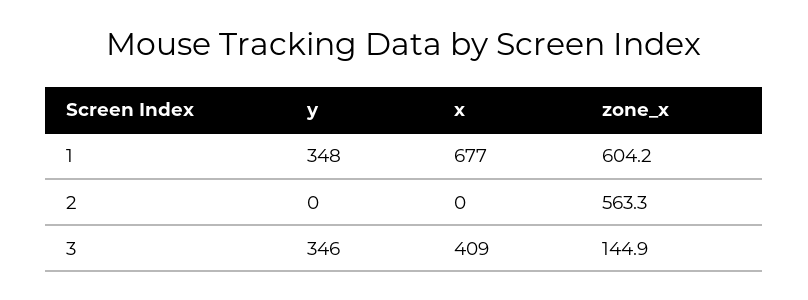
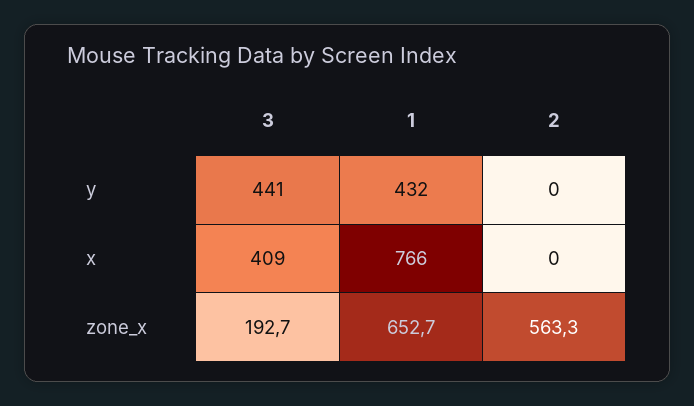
  {
    "y": {
-     "1": 348,
+     "1": 432,
      "2": 0,
-     "3": 346
+     "3": 441
    },
    "x": {
-     "1": 677,
+     "1": 766,
      "2": 0,
      "3": 409
    },
    "zone_x": {
-     "1": 604.2,
+     "1": 652.7,
      "2": 563.3,
-     "3": 144.9
+     "3": 192.7
    }
  }

